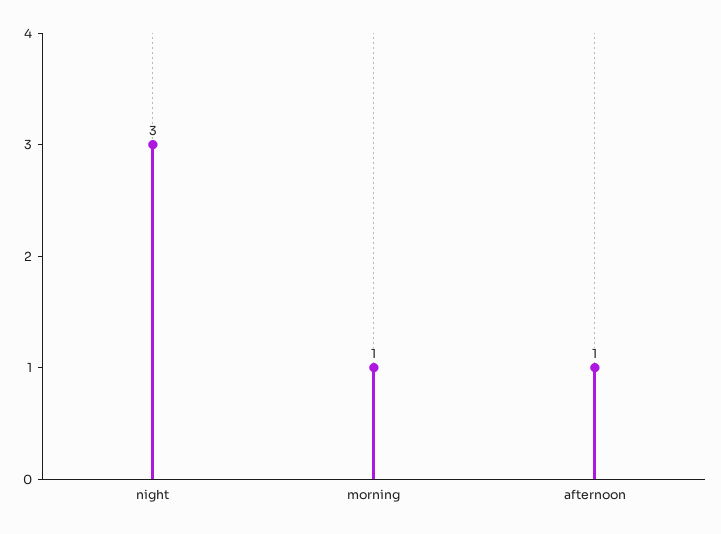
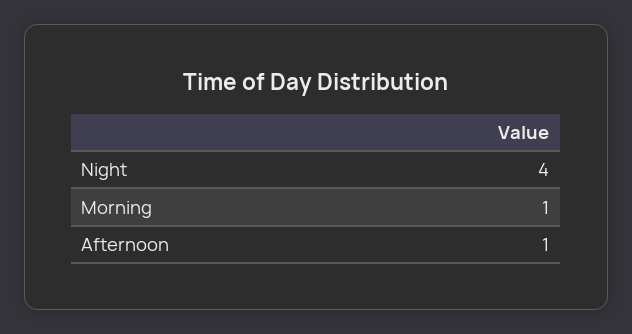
  {
-   "night": 3,
+   "night": 4,
    "morning": 1,
    "afternoon": 1
  }

